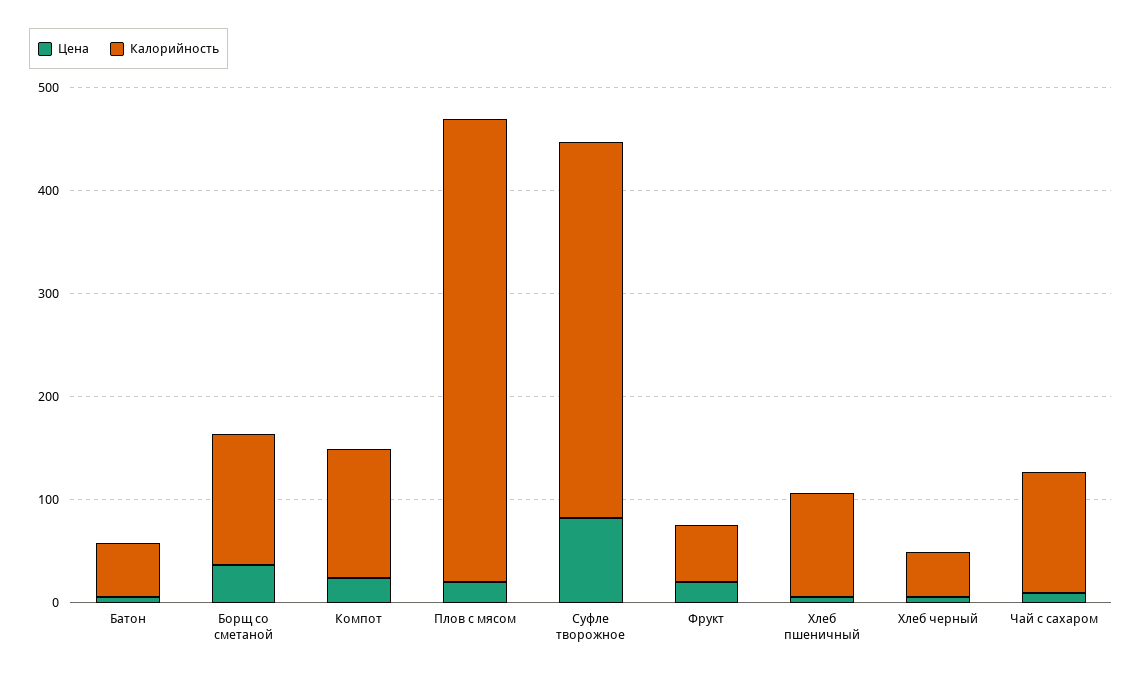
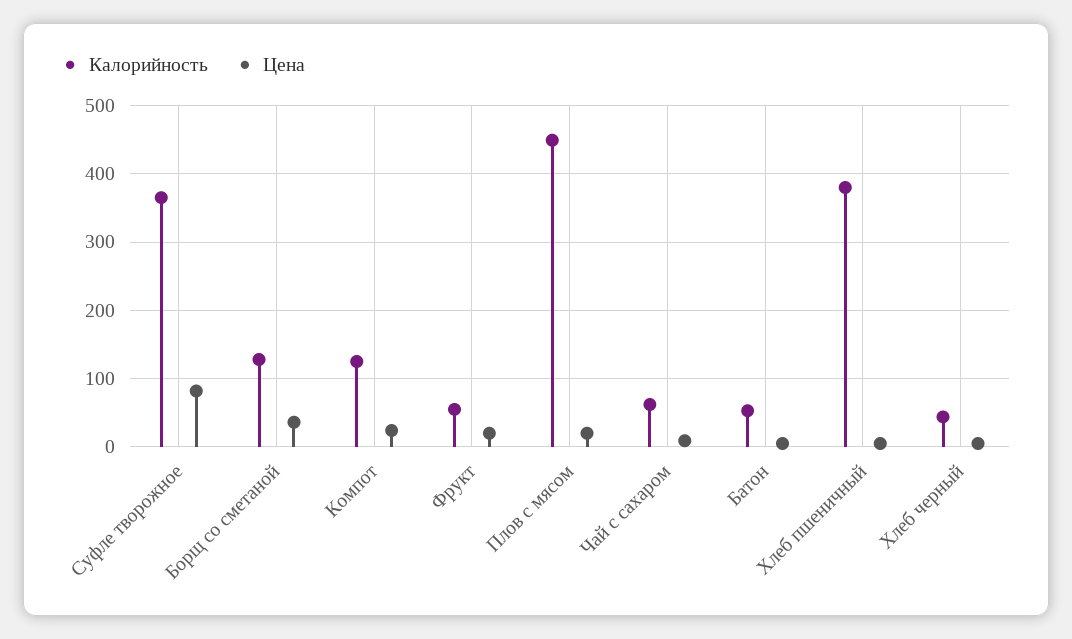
  {
    "Цена": {
      "Батон": 10,
      "Борщ со сметаной": 40,
      "Компот": 20,
      "Плов с мясом": 20,
      "Суфле творожное": 80,
      "Фрукт": 20,
      "Хлеб пшеничный": 10,
      "Хлеб черный": 10,
      "Чай с сахаром": 10
    },
    "Калорийность": {
      "Батон": 50,
      "Борщ со сметаной": 130,
      "Компот": 130,
      "Плов с мясом": 450,
      "Суфле творожное": 370,
      "Фрукт": 60,
-     "Хлеб пшеничный": 100,
+     "Хлеб пшеничный": 380,
      "Хлеб черный": 40,
-     "Чай с сахаром": 120
+     "Чай с сахаром": 60
    }
  }

